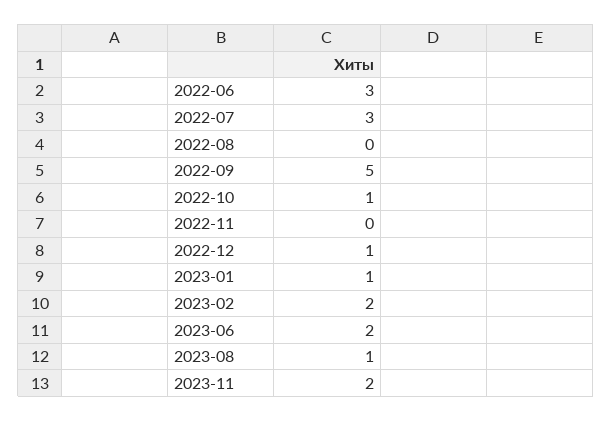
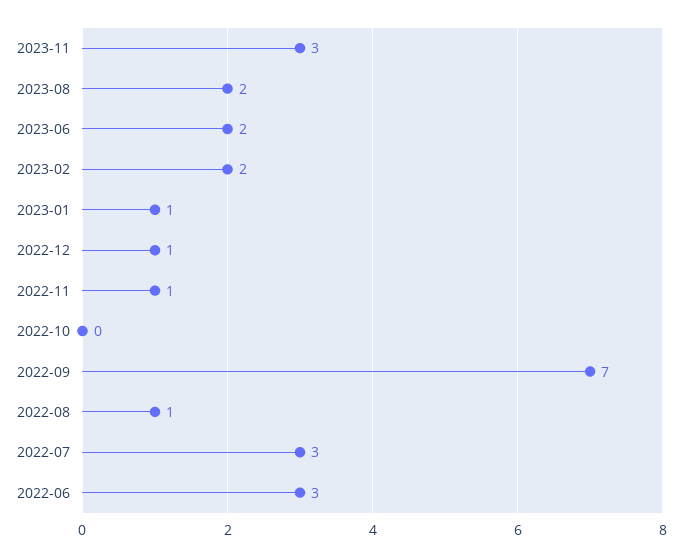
  {
    "2022-06": 3,
    "2022-07": 3,
-   "2022-08": 0,
+   "2022-08": 1,
-   "2022-09": 5,
+   "2022-09": 7,
-   "2022-10": 1,
+   "2022-10": 0,
-   "2022-11": 0,
+   "2022-11": 1,
    "2022-12": 1,
    "2023-01": 1,
    "2023-02": 2,
    "2023-06": 2,
-   "2023-08": 1,
+   "2023-08": 2,
-   "2023-11": 2
+   "2023-11": 3
  }

